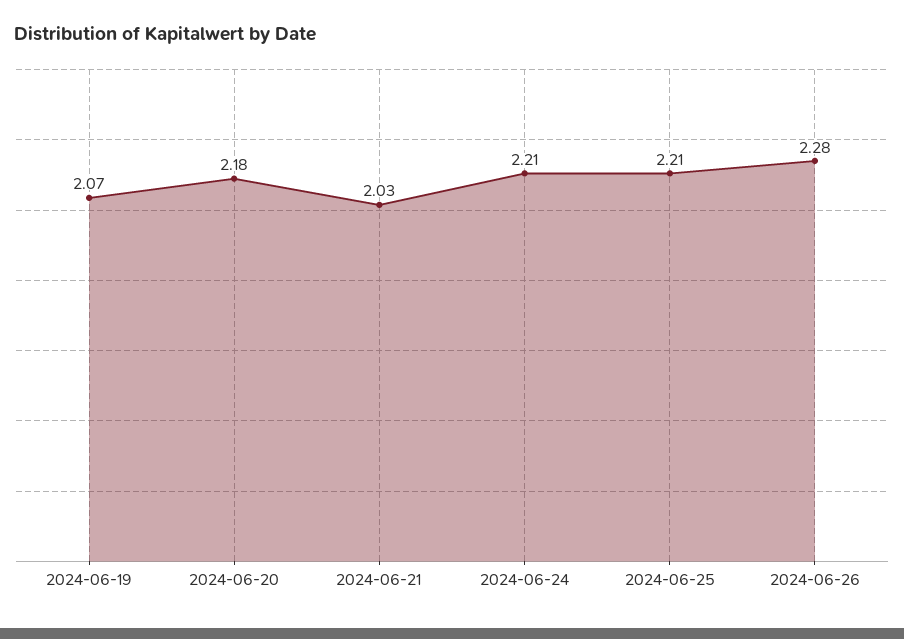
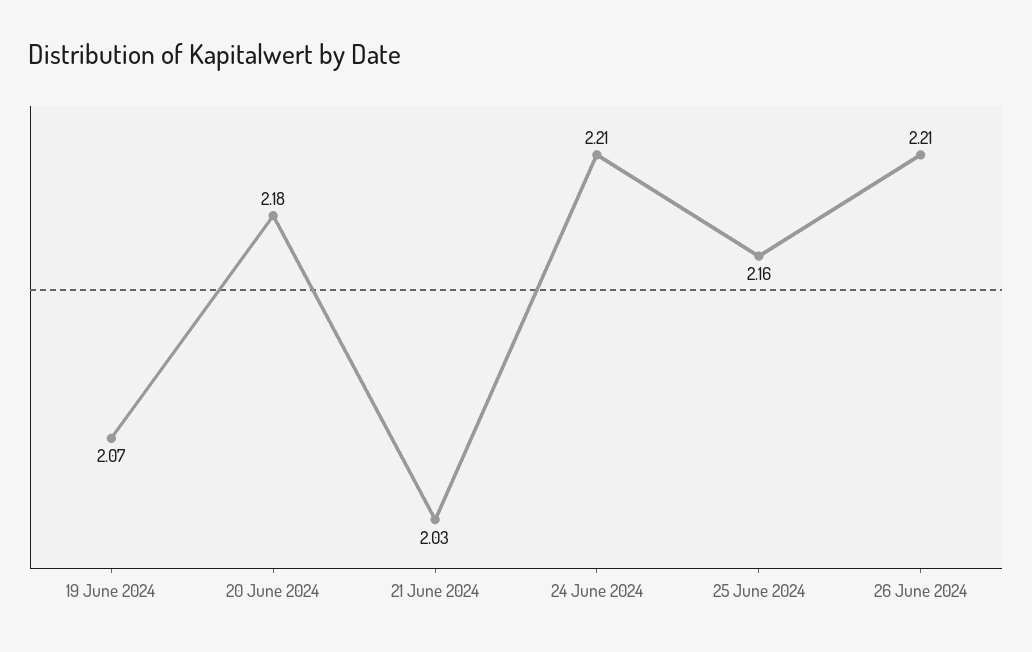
  {
    "2024-06-19": 2.07,
    "2024-06-20": 2.18,
    "2024-06-21": 2.03,
    "2024-06-24": 2.21,
-   "2024-06-25": 2.21,
+   "2024-06-25": 2.16,
-   "2024-06-26": 2.28
+   "2024-06-26": 2.21
  }

